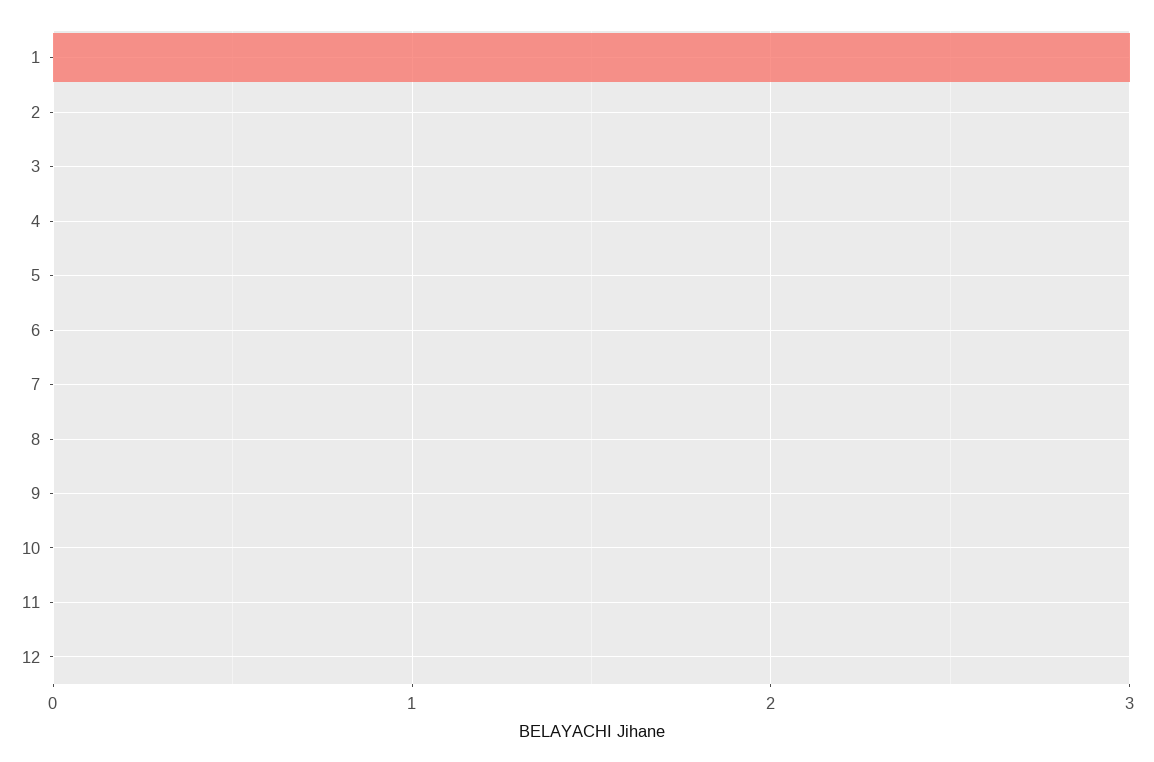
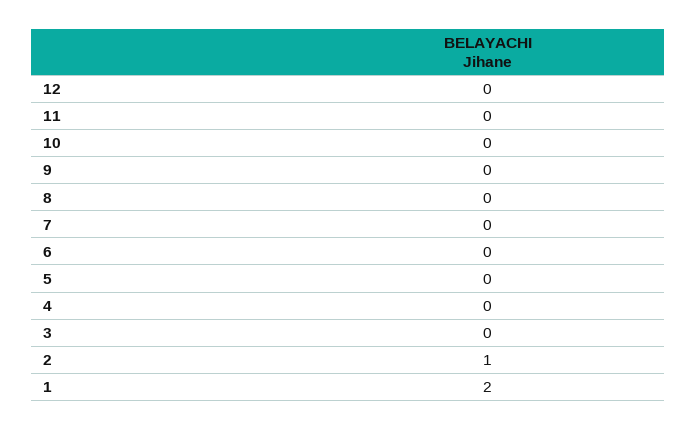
  {
-   "1": 3,
+   "1": 2,
-   "2": 0,
+   "2": 1,
    "3": 0,
    "4": 0,
    "5": 0,
    "6": 0,
    "7": 0,
    "8": 0,
    "9": 0,
    "10": 0,
    "11": 0,
    "12": 0
  }

